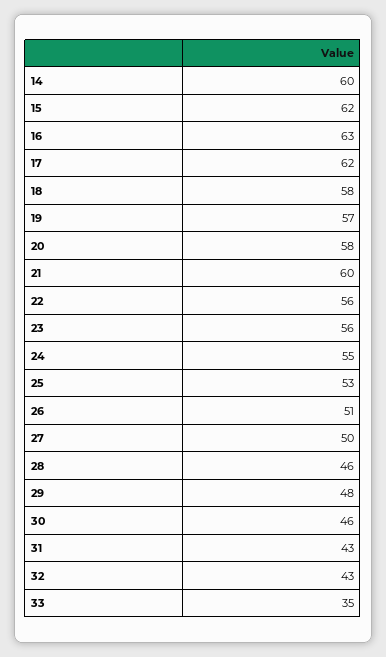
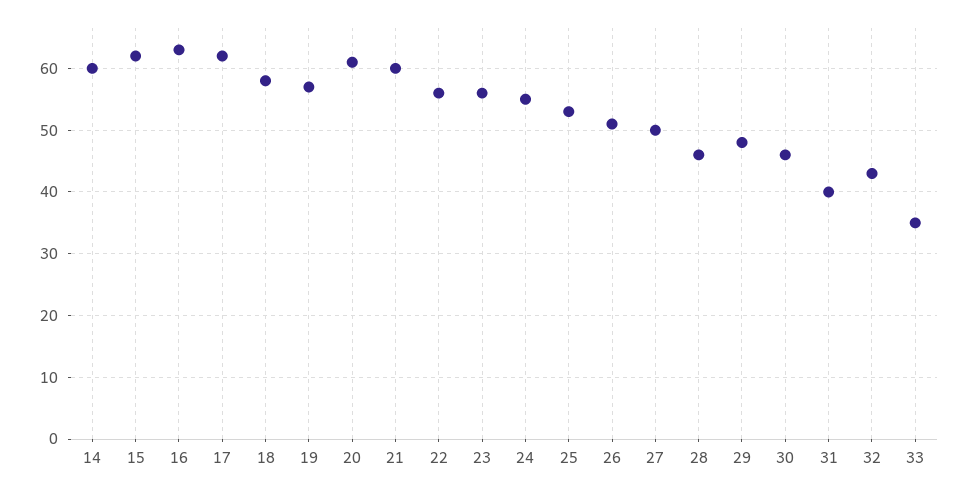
  {
    "14": 60,
    "15": 62,
    "16": 63,
    "17": 62,
    "18": 58,
    "19": 57,
-   "20": 58,
+   "20": 61,
    "21": 60,
    "22": 56,
    "23": 56,
    "24": 55,
    "25": 53,
    "26": 51,
    "27": 50,
    "28": 46,
    "29": 48,
    "30": 46,
-   "31": 43,
+   "31": 40,
    "32": 43,
    "33": 35
  }

